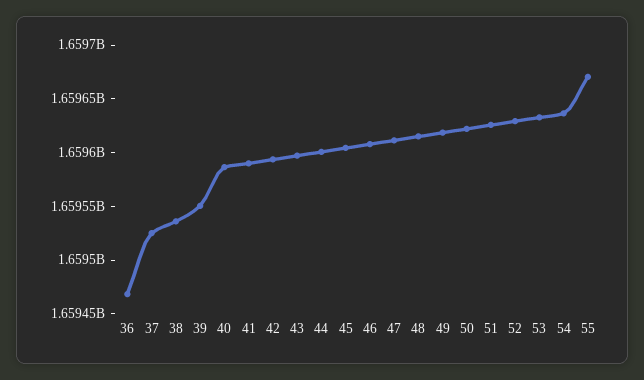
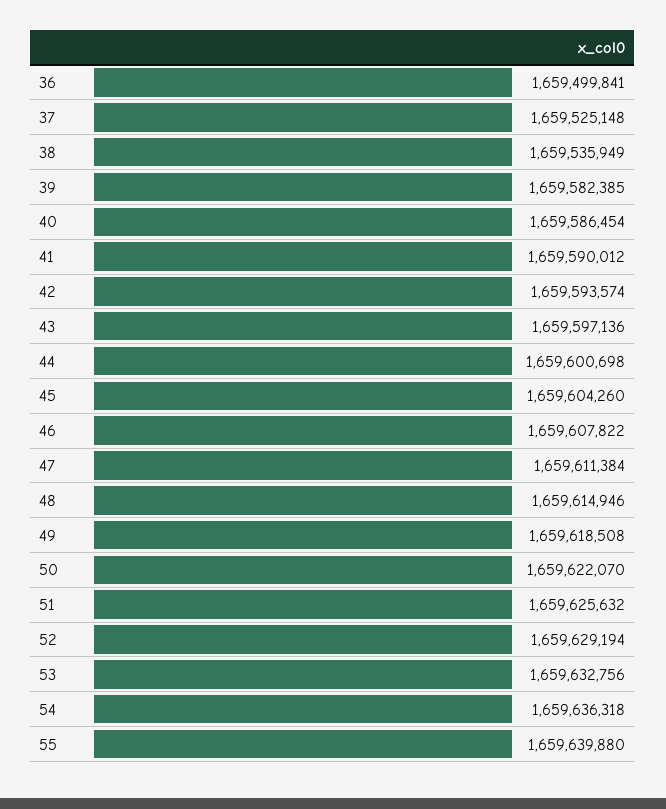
  {
-   "36": 1659470000,
+   "36": 1659499841,
    "37": 1659525148,
    "38": 1659535949,
-   "39": 1659550000,
+   "39": 1659582385,
    "40": 1659586454,
    "41": 1659590012,
    "42": 1659593574,
    "43": 1659597136,
    "44": 1659600698,
    "45": 1659604260,
    "46": 1659607822,
    "47": 1659611384,
    "48": 1659614946,
    "49": 1659618508,
    "50": 1659622070,
    "51": 1659625632,
    "52": 1659629194,
    "53": 1659632756,
    "54": 1659636318,
-   "55": 1659670000
+   "55": 1659639880
  }

